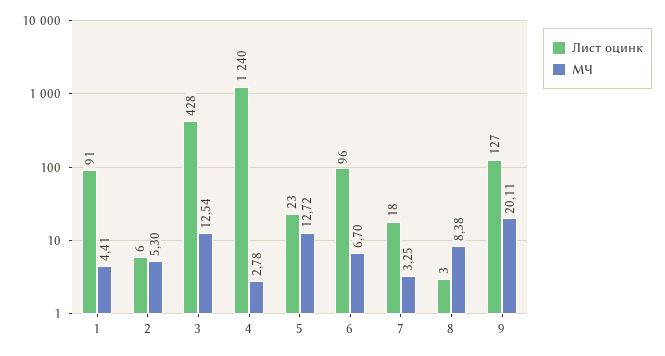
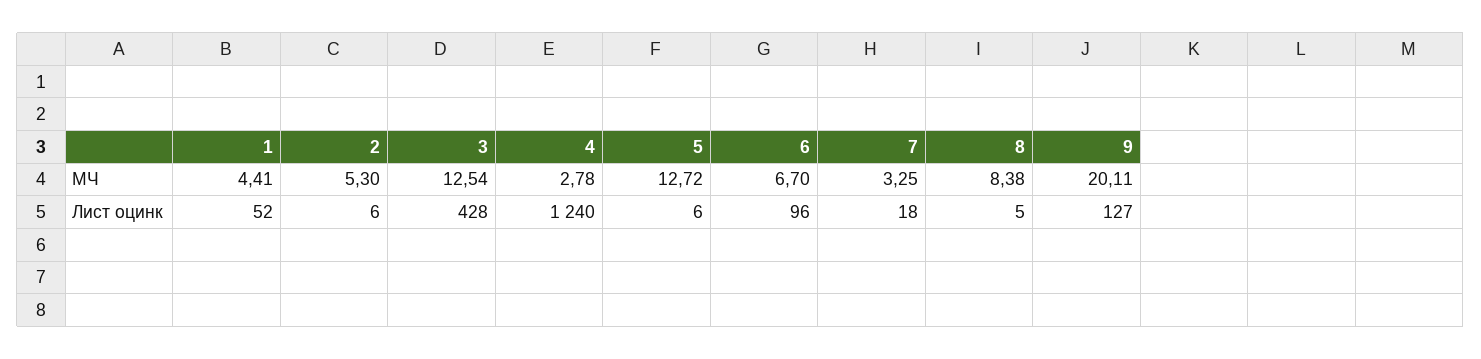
  {
    "Лист оцинк": {
-     "1": 91,
+     "1": 52,
      "2": 6,
      "3": 428,
      "4": 1240,
-     "5": 23,
+     "5": 6,
      "6": 96,
      "7": 18,
-     "8": 3,
+     "8": 5,
      "9": 127
    },
    "МЧ": {
      "1": 4.41,
      "2": 5.3,
      "3": 12.54,
      "4": 2.78,
      "5": 12.72,
      "6": 6.7,
      "7": 3.25,
      "8": 8.38,
      "9": 20.11
    }
  }

